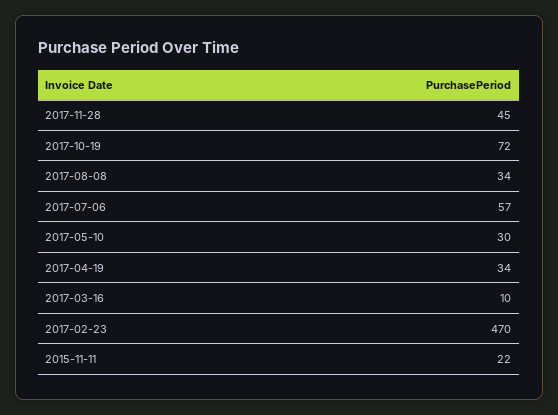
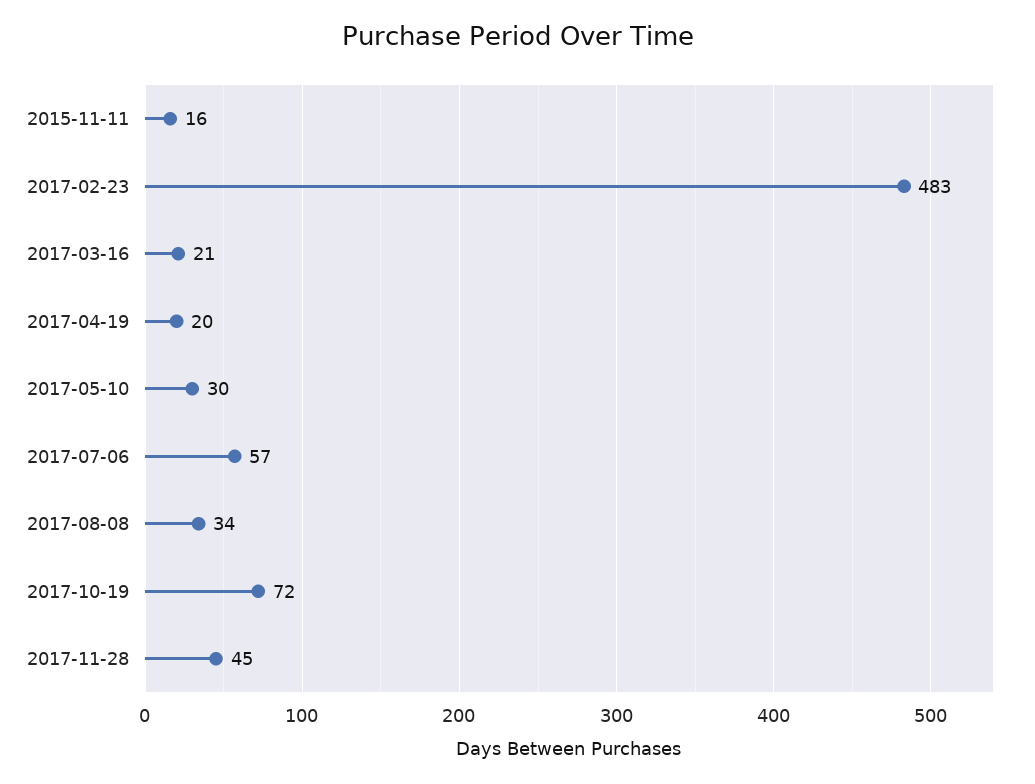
  {
    "2017-11-28": 45,
    "2017-10-19": 72,
    "2017-08-08": 34,
    "2017-07-06": 57,
    "2017-05-10": 30,
-   "2017-04-19": 34,
+   "2017-04-19": 20,
-   "2017-03-16": 10,
+   "2017-03-16": 21,
-   "2017-02-23": 470,
+   "2017-02-23": 483,
-   "2015-11-11": 22
+   "2015-11-11": 16
  }

